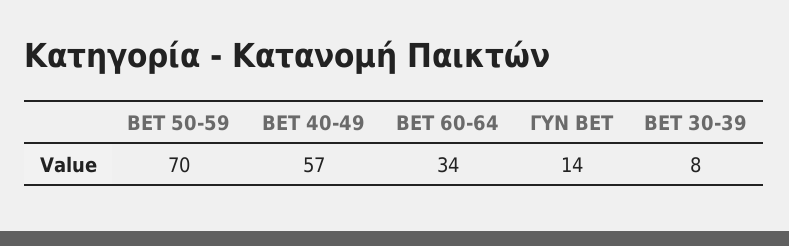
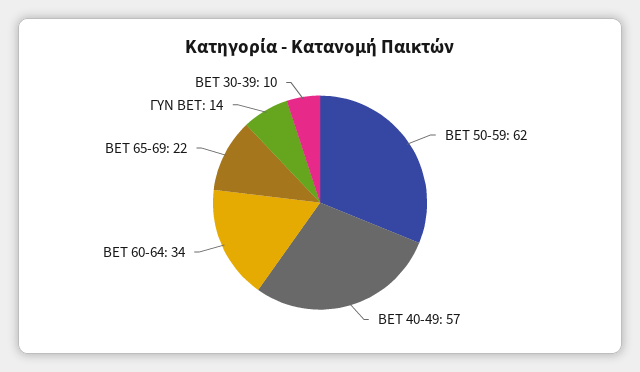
  {
-   "BET 50-59": 70,
+   "BET 50-59": 62,
    "BET 40-49": 57,
    "BET 60-64": 34,
    "ΓΥΝ BET": 14,
-   "BET 30-39": 8
+   "BET 30-39": 10,
+   "BET 65-69": 22
  }

